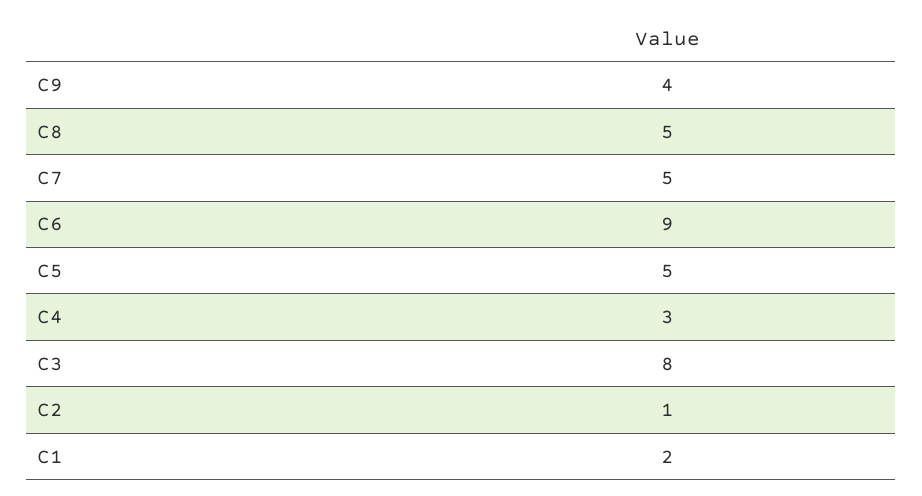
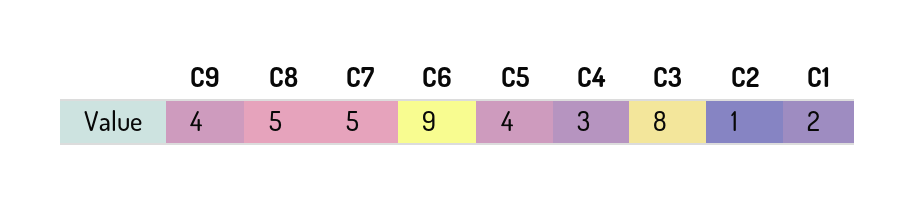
  {
    "C9": 4,
    "C8": 5,
    "C7": 5,
    "C6": 9,
-   "C5": 5,
+   "C5": 4,
    "C4": 3,
    "C3": 8,
    "C2": 1,
    "C1": 2
  }

